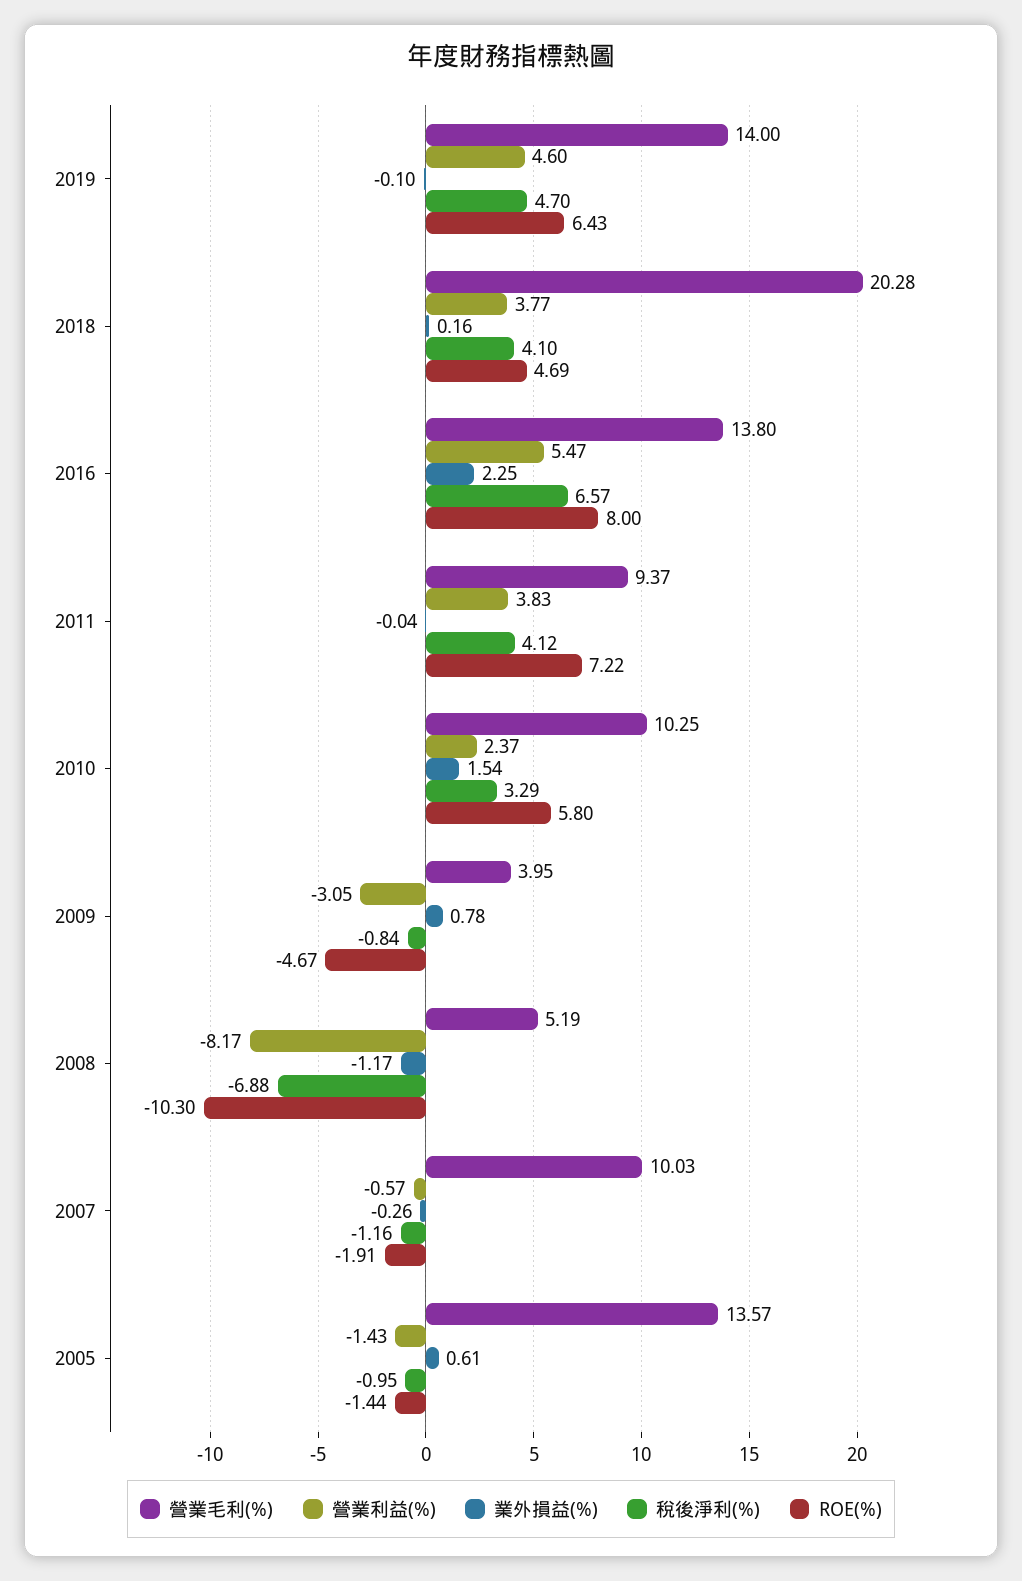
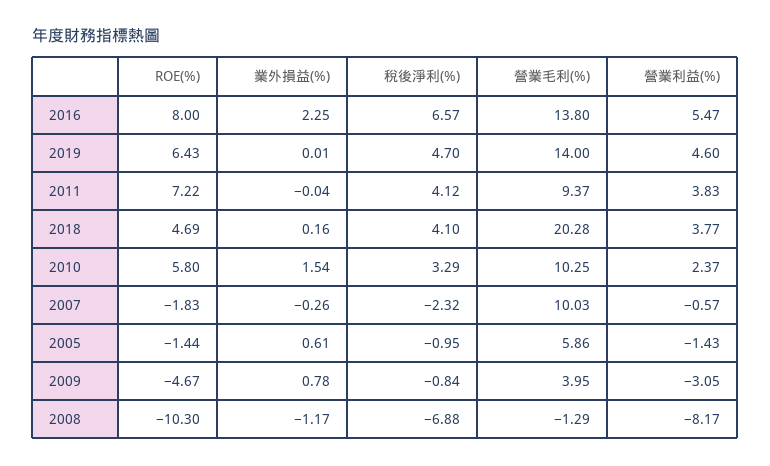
  {
    "營業毛利(%)": {
      "2019": 14,
      "2018": 20.28,
      "2016": 13.8,
      "2011": 9.37,
      "2010": 10.25,
      "2009": 3.95,
-     "2008": 5.19,
+     "2008": -1.29,
      "2007": 10.03,
-     "2005": 13.57
+     "2005": 5.86
    },
    "營業利益(%)": {
      "2019": 4.6,
      "2018": 3.77,
      "2016": 5.47,
      "2011": 3.83,
      "2010": 2.37,
      "2009": -3.05,
      "2008": -8.17,
      "2007": -0.57,
      "2005": -1.43
    },
    "業外損益(%)": {
-     "2019": -0.1,
+     "2019": 0.01,
      "2018": 0.16,
      "2016": 2.25,
      "2011": -0.04,
      "2010": 1.54,
      "2009": 0.78,
      "2008": -1.17,
      "2007": -0.26,
      "2005": 0.61
    },
    "稅後淨利(%)": {
      "2019": 4.7,
      "2018": 4.1,
      "2016": 6.57,
      "2011": 4.12,
      "2010": 3.29,
      "2009": -0.84,
      "2008": -6.88,
-     "2007": -1.16,
+     "2007": -2.32,
      "2005": -0.95
    },
    "ROE(%)": {
      "2019": 6.43,
      "2018": 4.69,
      "2016": 8,
      "2011": 7.22,
      "2010": 5.8,
      "2009": -4.67,
      "2008": -10.3,
-     "2007": -1.91,
+     "2007": -1.83,
      "2005": -1.44
    }
  }

